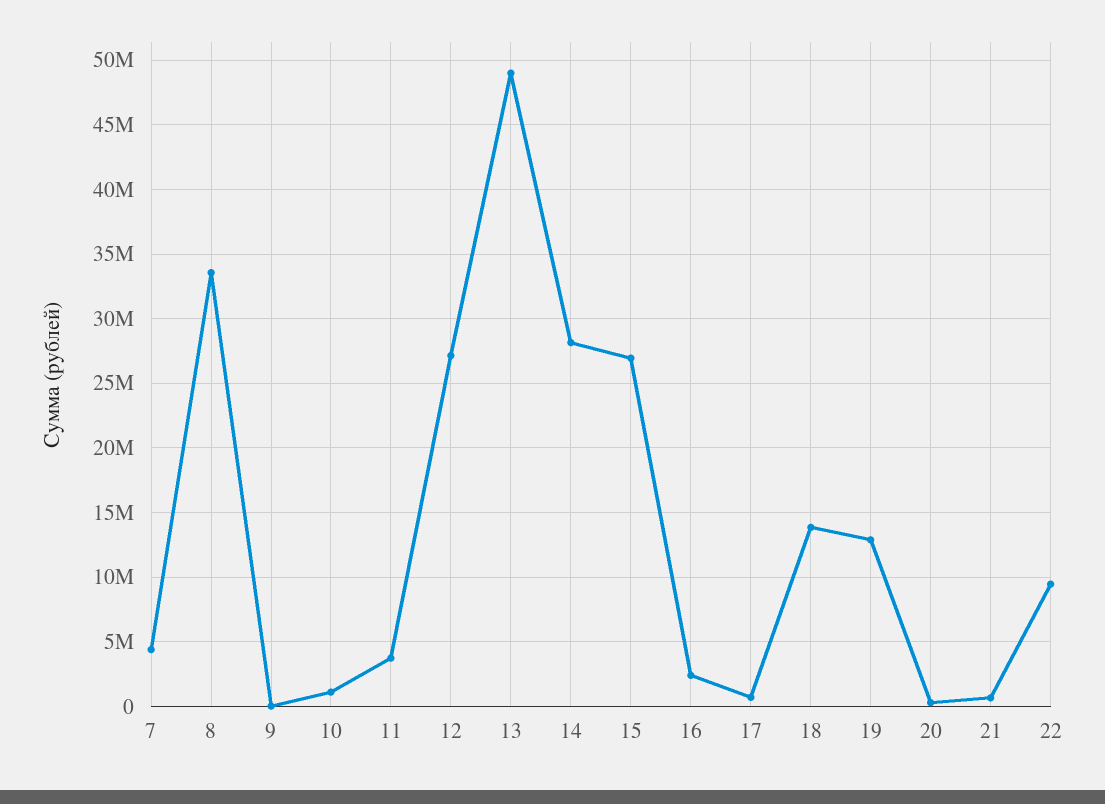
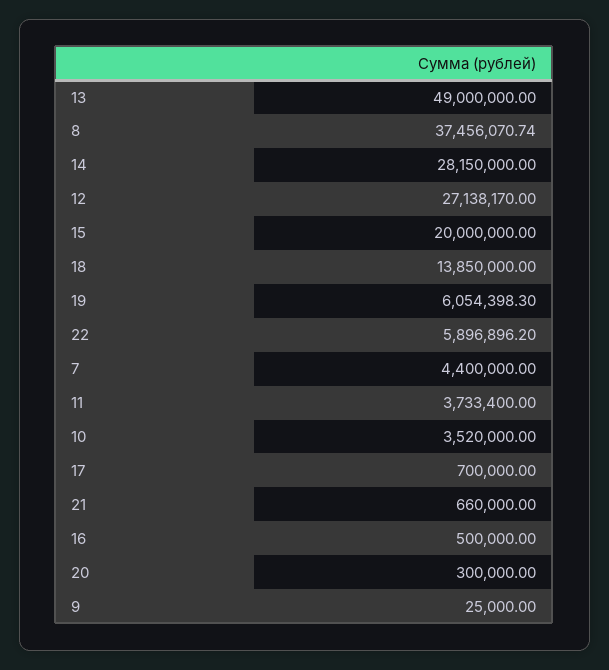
  {
    "7": 4400000,
-   "8": 33500000,
+   "8": 37456070.74,
    "9": 25000,
-   "10": 1000000,
+   "10": 3520000,
    "11": 3733400,
    "12": 27138170,
    "13": 49000000,
    "14": 28150000,
-   "15": 27000000,
+   "15": 20000000,
-   "16": 2500000,
+   "16": 500000,
    "17": 700000,
    "18": 13850000,
-   "19": 13000000,
+   "19": 6054398.3,
    "20": 300000,
    "21": 660000,
-   "22": 9500000
+   "22": 5896896.2
  }

